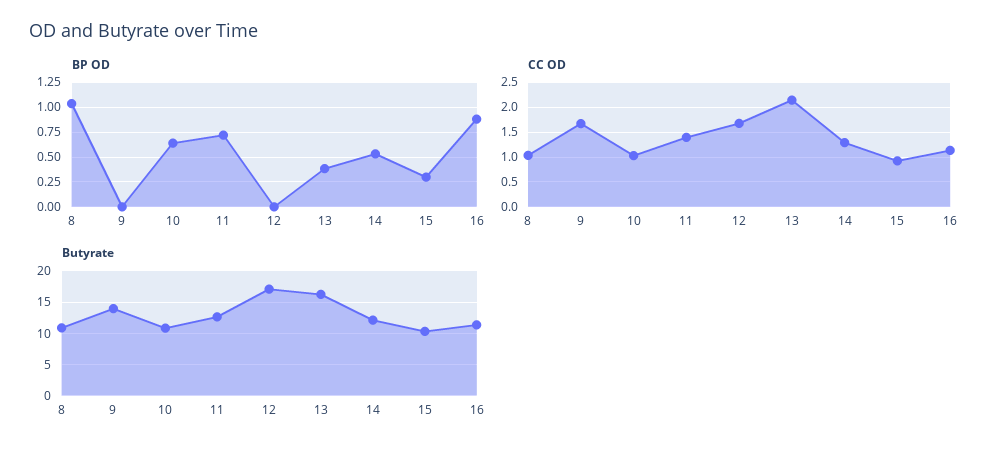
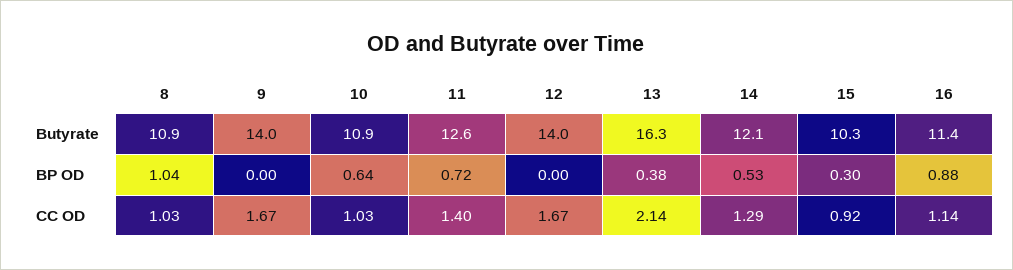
  {
    "BP OD": {
      "8": 1.04,
      "9": 0,
      "10": 0.64,
      "11": 0.72,
      "12": 0,
      "13": 0.38,
      "14": 0.53,
      "15": 0.3,
      "16": 0.88
    },
    "CC OD": {
      "8": 1.03,
      "9": 1.67,
      "10": 1.03,
      "11": 1.4,
      "12": 1.67,
      "13": 2.14,
      "14": 1.29,
      "15": 0.92,
      "16": 1.14
    },
    "Butyrate": {
      "8": 10.9,
      "9": 14,
      "10": 10.9,
      "11": 12.6,
-     "12": 17,
+     "12": 14,
      "13": 16.3,
      "14": 12.1,
      "15": 10.3,
      "16": 11.4
    }
  }

